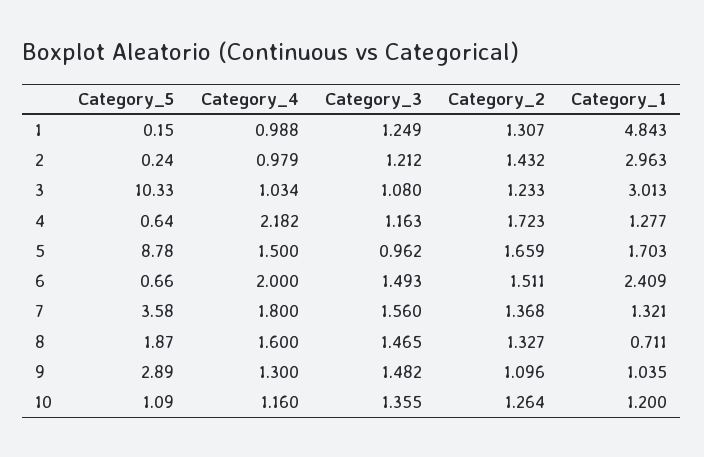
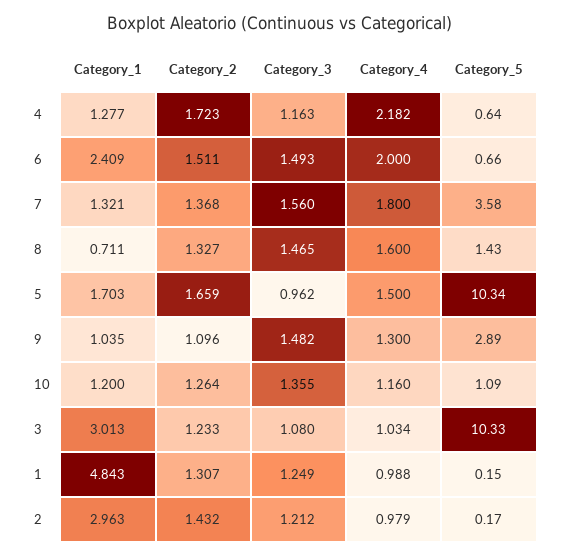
  {
    "Category_5": {
      "1": 0.15,
-     "2": 0.24,
+     "2": 0.17,
      "3": 10.33,
      "4": 0.64,
-     "5": 8.78,
+     "5": 10.34,
      "6": 0.66,
      "7": 3.58,
-     "8": 1.87,
+     "8": 1.43,
      "9": 2.89,
      "10": 1.09
    },
    "Category_4": {
      "1": 0.988,
      "2": 0.979,
      "3": 1.034,
      "4": 2.182,
      "5": 1.5,
      "6": 2,
      "7": 1.8,
      "8": 1.6,
      "9": 1.3,
      "10": 1.16
    },
    "Category_3": {
      "1": 1.249,
      "2": 1.212,
      "3": 1.08,
      "4": 1.163,
      "5": 0.962,
      "6": 1.493,
      "7": 1.56,
      "8": 1.465,
      "9": 1.482,
      "10": 1.355
    },
    "Category_2": {
      "1": 1.307,
      "2": 1.432,
      "3": 1.233,
      "4": 1.723,
      "5": 1.659,
      "6": 1.511,
      "7": 1.368,
      "8": 1.327,
      "9": 1.096,
      "10": 1.264
    },
    "Category_1": {
      "1": 4.843,
      "2": 2.963,
      "3": 3.013,
      "4": 1.277,
      "5": 1.703,
      "6": 2.409,
      "7": 1.321,
      "8": 0.711,
      "9": 1.035,
      "10": 1.2
    }
  }

